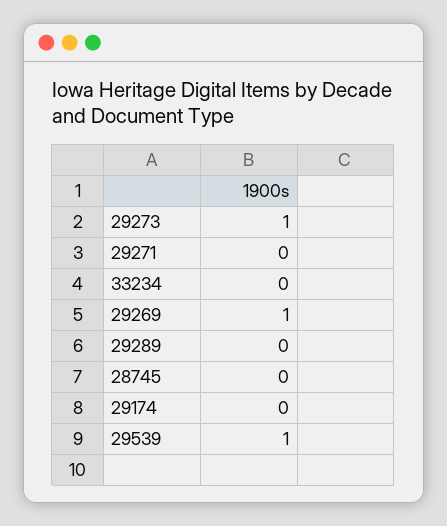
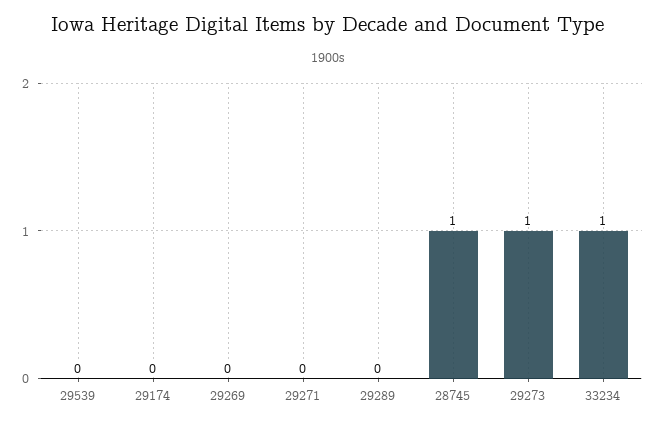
  {
    "29273": 1,
    "29271": 0,
-   "33234": 0,
+   "33234": 1,
-   "29269": 1,
+   "29269": 0,
    "29289": 0,
-   "28745": 0,
+   "28745": 1,
    "29174": 0,
-   "29539": 1
+   "29539": 0
  }

